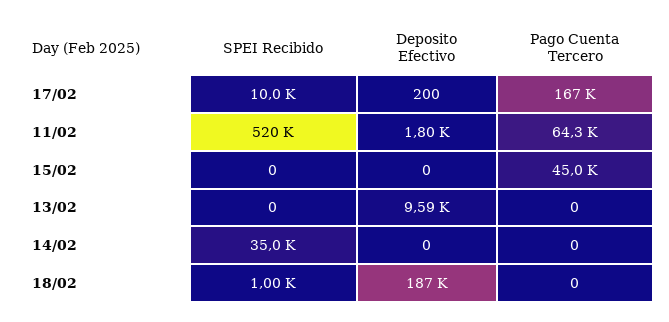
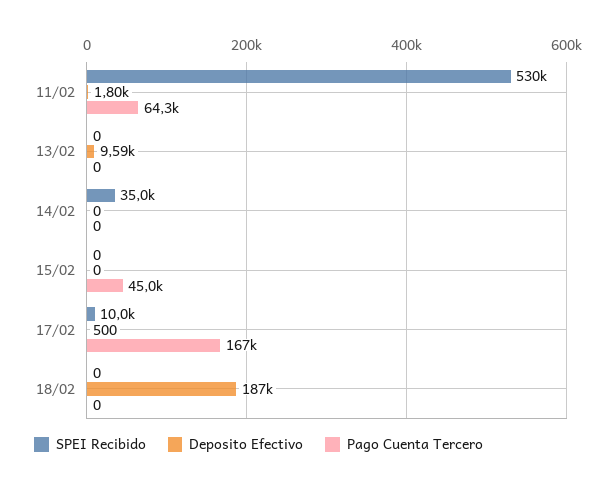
  {
    "SPEI Recibido": {
      "17/02": 10000,
-     "11/02": 520000,
+     "11/02": 530000,
      "15/02": 0,
      "13/02": 0,
      "14/02": 35000,
-     "18/02": 1000
+     "18/02": 0
    },
    "Deposito Efectivo": {
-     "17/02": 200,
+     "17/02": 500,
      "11/02": 1800,
      "15/02": 0,
      "13/02": 9590,
      "14/02": 0,
      "18/02": 187000
    },
    "Pago Cuenta Tercero": {
      "17/02": 167000,
      "11/02": 64300,
      "15/02": 45000,
      "13/02": 0,
      "14/02": 0,
      "18/02": 0
    }
  }

